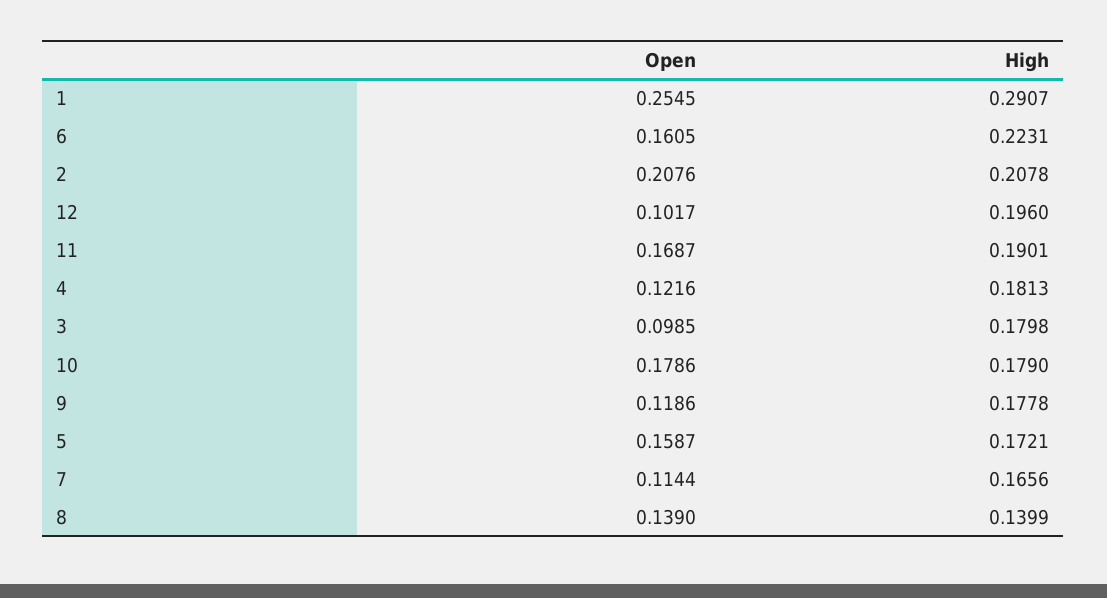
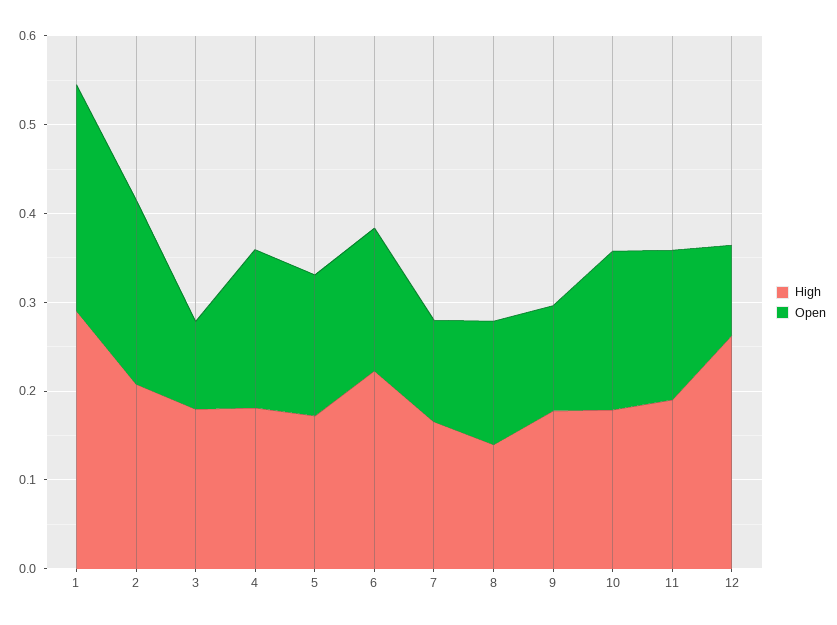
  {
    "Open": {
      "1": 0.2545,
      "6": 0.1605,
      "2": 0.2076,
      "12": 0.1017,
      "11": 0.1687,
-     "4": 0.1216,
+     "4": 0.18,
      "3": 0.0985,
      "10": 0.1786,
      "9": 0.1186,
      "5": 0.1587,
      "7": 0.1144,
      "8": 0.139
    },
    "High": {
      "1": 0.2907,
      "6": 0.2231,
      "2": 0.2078,
-     "12": 0.196,
+     "12": 0.26,
      "11": 0.1901,
      "4": 0.1813,
      "3": 0.1798,
      "10": 0.179,
      "9": 0.1778,
      "5": 0.1721,
      "7": 0.1656,
      "8": 0.1399
    }
  }

